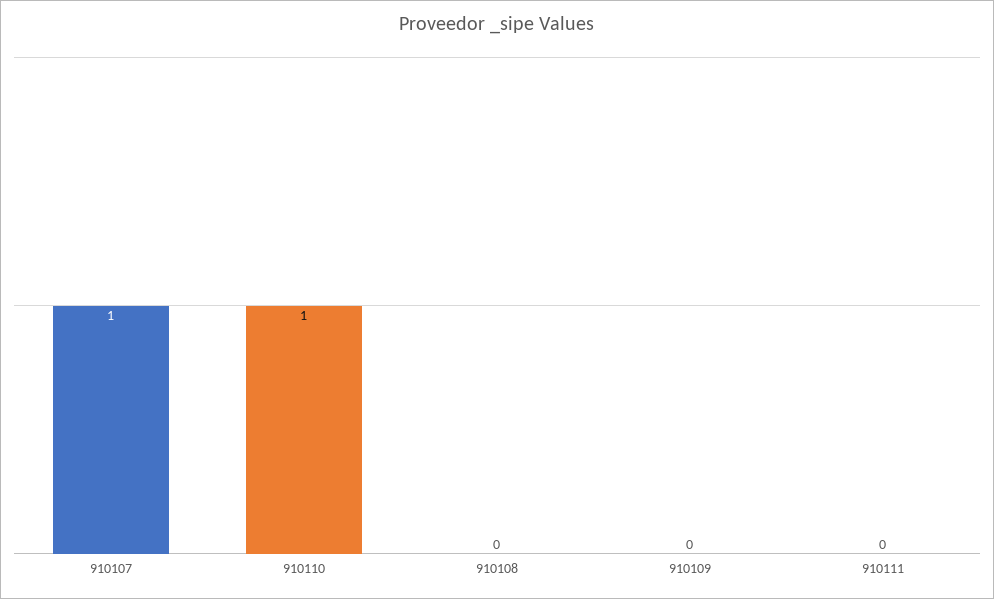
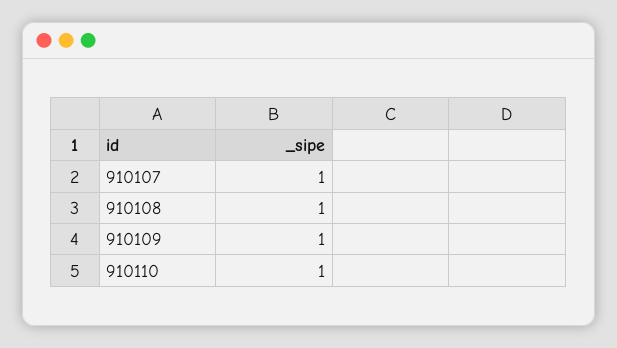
  {
    "910107": 1,
    "910110": 1,
-   "910108": 0,
+   "910108": 1,
-   "910109": 0,
+   "910109": 1
-   "910111": 0
  }

